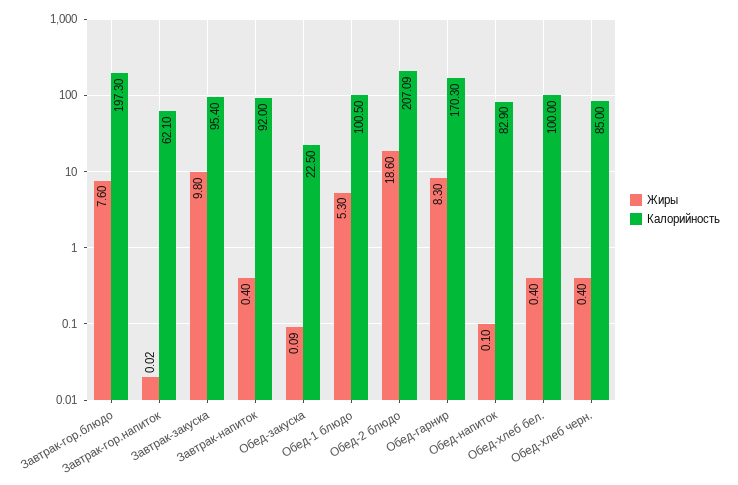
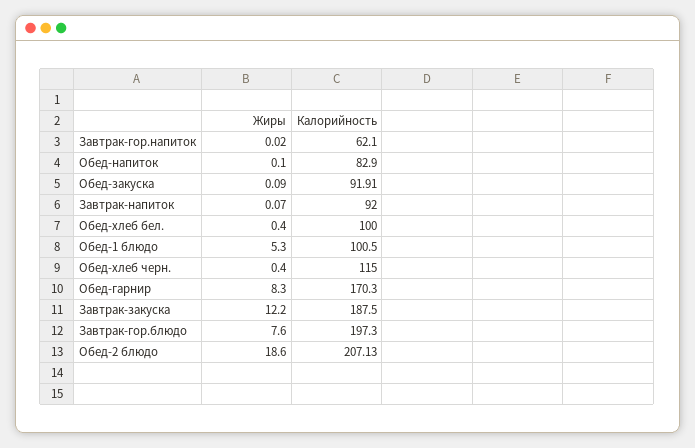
  {
    "Жиры": {
      "Завтрак-гор.блюдо": 7.6,
      "Завтрак-гор.напиток": 0.02,
-     "Завтрак-закуска": 9.8,
+     "Завтрак-закуска": 12.2,
-     "Завтрак-напиток": 0.4,
+     "Завтрак-напиток": 0.07,
      "Обед-закуска": 0.09,
      "Обед-1 блюдо": 5.3,
      "Обед-2 блюдо": 18.6,
      "Обед-гарнир": 8.3,
      "Обед-напиток": 0.1,
      "Обед-хлеб бел.": 0.4,
      "Обед-хлеб черн.": 0.4
    },
    "Калорийность": {
      "Завтрак-гор.блюдо": 197.3,
      "Завтрак-гор.напиток": 62.1,
-     "Завтрак-закуска": 95.4,
+     "Завтрак-закуска": 187.5,
      "Завтрак-напиток": 92,
-     "Обед-закуска": 22.5,
+     "Обед-закуска": 91.91,
      "Обед-1 блюдо": 100.5,
-     "Обед-2 блюдо": 207.09,
+     "Обед-2 блюдо": 207.13,
      "Обед-гарнир": 170.3,
      "Обед-напиток": 82.9,
      "Обед-хлеб бел.": 100,
-     "Обед-хлеб черн.": 85
+     "Обед-хлеб черн.": 115
    }
  }

